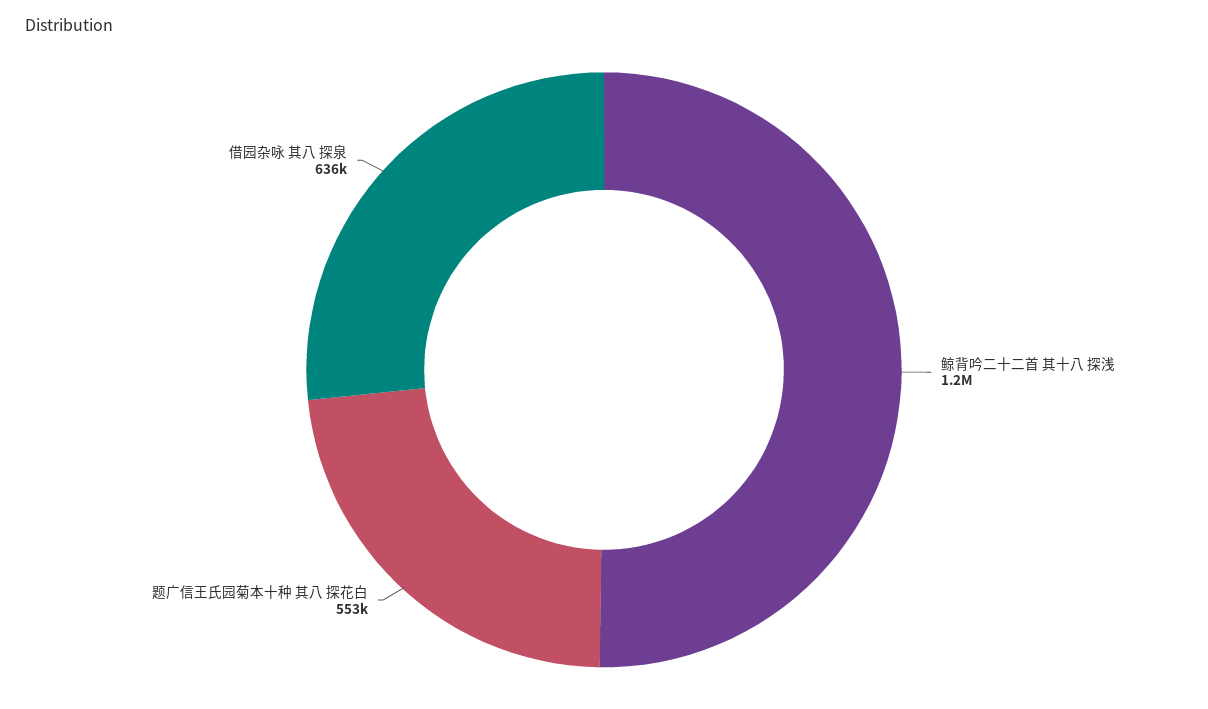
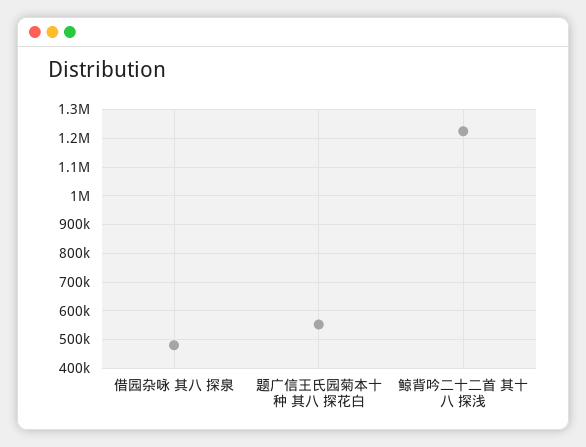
  {
    "鲸背吟二十二首 其十八 探浅": 1200000,
    "题广信王氏园菊本十种 其八 探花白": 553000,
-   "借园杂咏 其八 探泉": 636000
+   "借园杂咏 其八 探泉": 475000
  }

